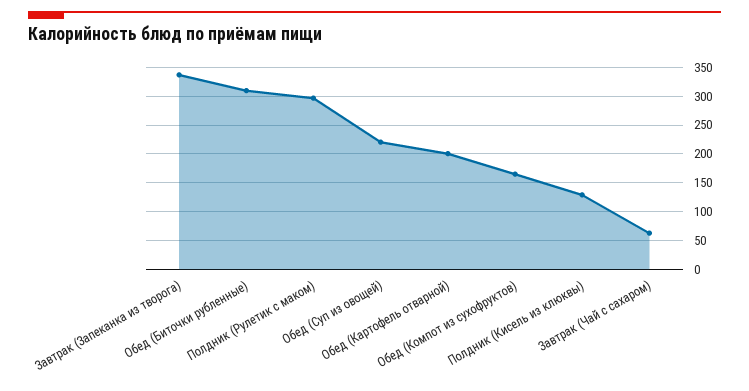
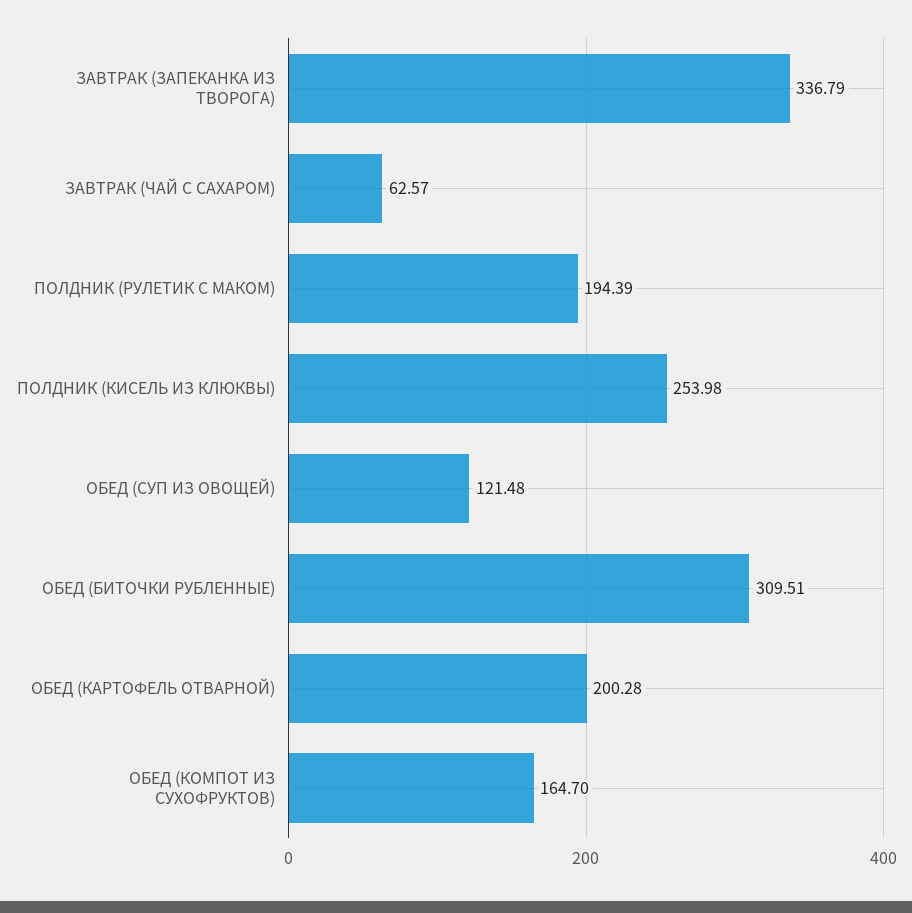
  {
    "Завтрак (Запеканка из творога)": 336.79,
    "Обед (Биточки рубленные)": 309.51,
-   "Полдник (Рулетик с маком)": 300,
+   "Полдник (Рулетик с маком)": 194.39,
-   "Обед (Суп из овощей)": 225,
+   "Обед (Суп из овощей)": 121.48,
    "Обед (Картофель отварной)": 200.28,
    "Обед (Компот из сухофруктов)": 164.7,
-   "Полдник (Кисель из клюквы)": 125,
+   "Полдник (Кисель из клюквы)": 253.98,
    "Завтрак (Чай с сахаром)": 62.57
  }

